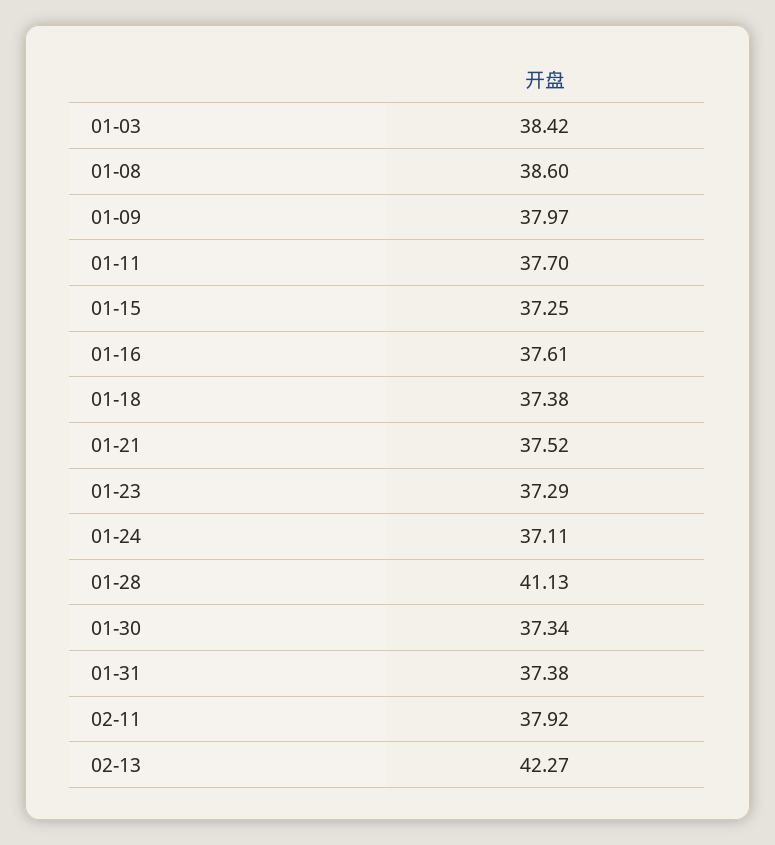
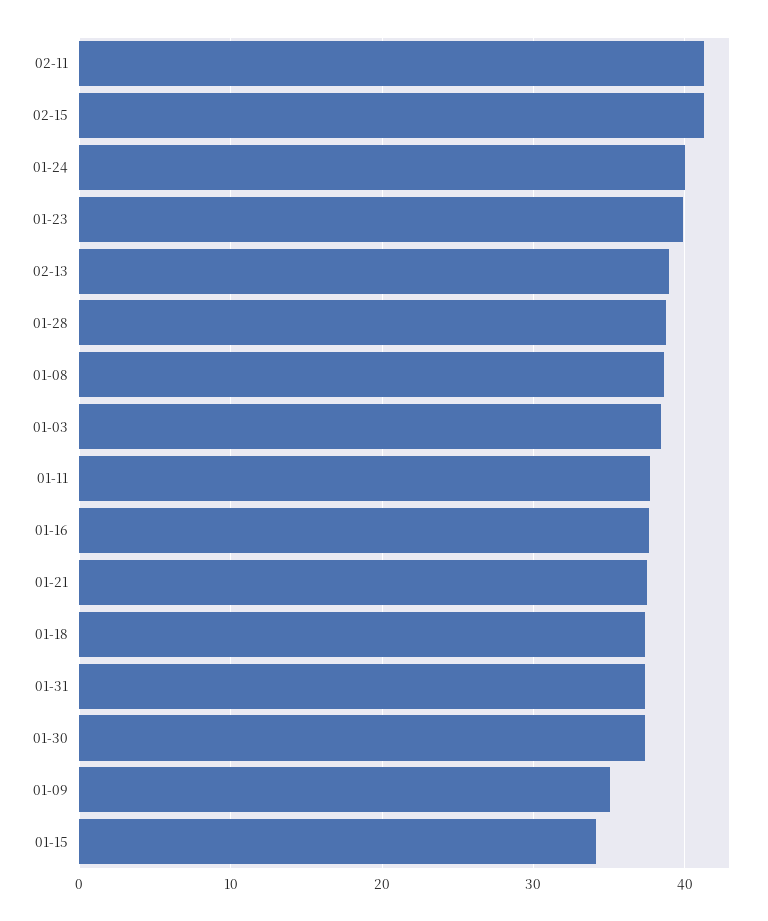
  {
    "01-03": 38.42,
    "01-08": 38.6,
-   "01-09": 37.97,
+   "01-09": 35,
    "01-11": 37.7,
-   "01-15": 37.25,
+   "01-15": 34,
    "01-16": 37.61,
    "01-18": 37.38,
    "01-21": 37.52,
-   "01-23": 37.29,
+   "01-23": 40,
-   "01-24": 37.11,
+   "01-24": 40,
-   "01-28": 41.13,
+   "01-28": 39,
    "01-30": 37.34,
    "01-31": 37.38,
-   "02-11": 37.92,
+   "02-11": 41,
-   "02-13": 42.27
+   "02-13": 39,
+   "02-15": 41
  }

